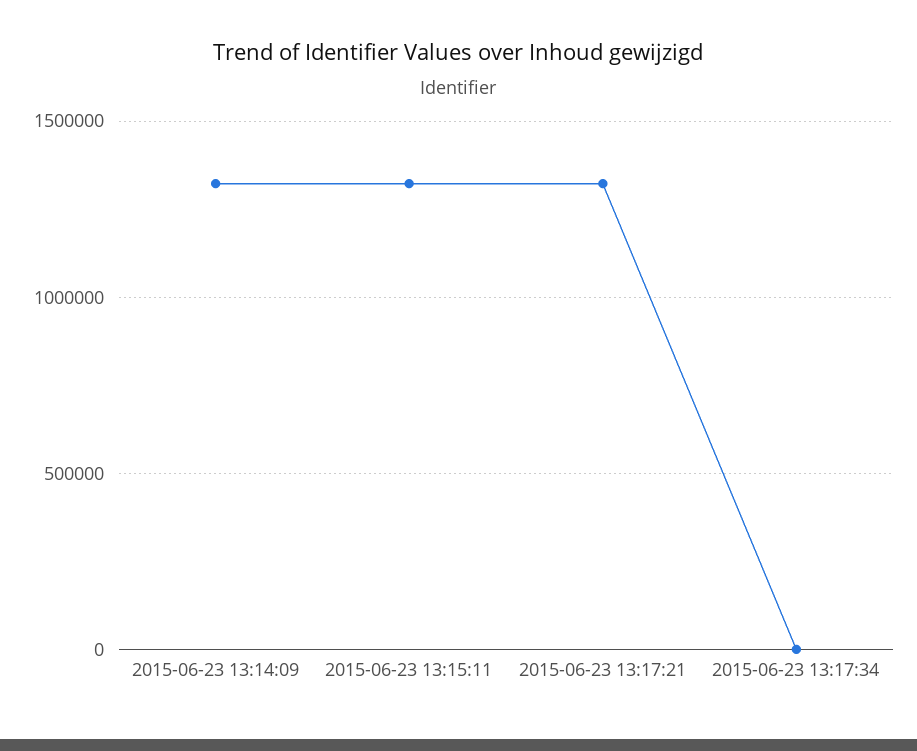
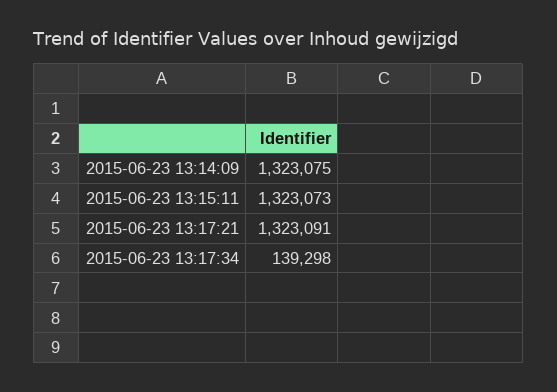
  {
    "2015-06-23 13:14:09": 1323075,
    "2015-06-23 13:15:11": 1323073,
    "2015-06-23 13:17:21": 1323091,
-   "2015-06-23 13:17:34": 0
+   "2015-06-23 13:17:34": 139298
  }

